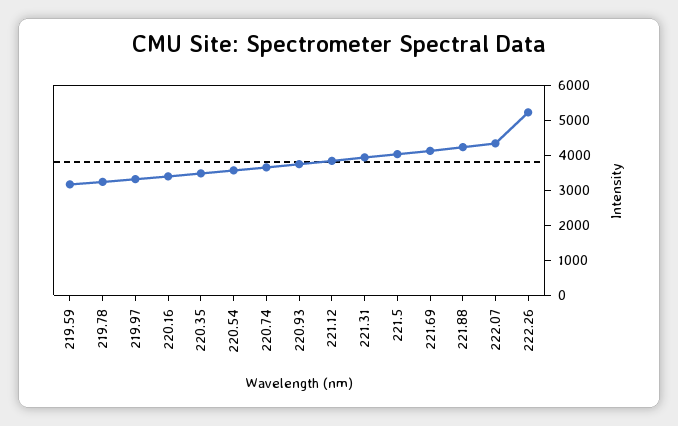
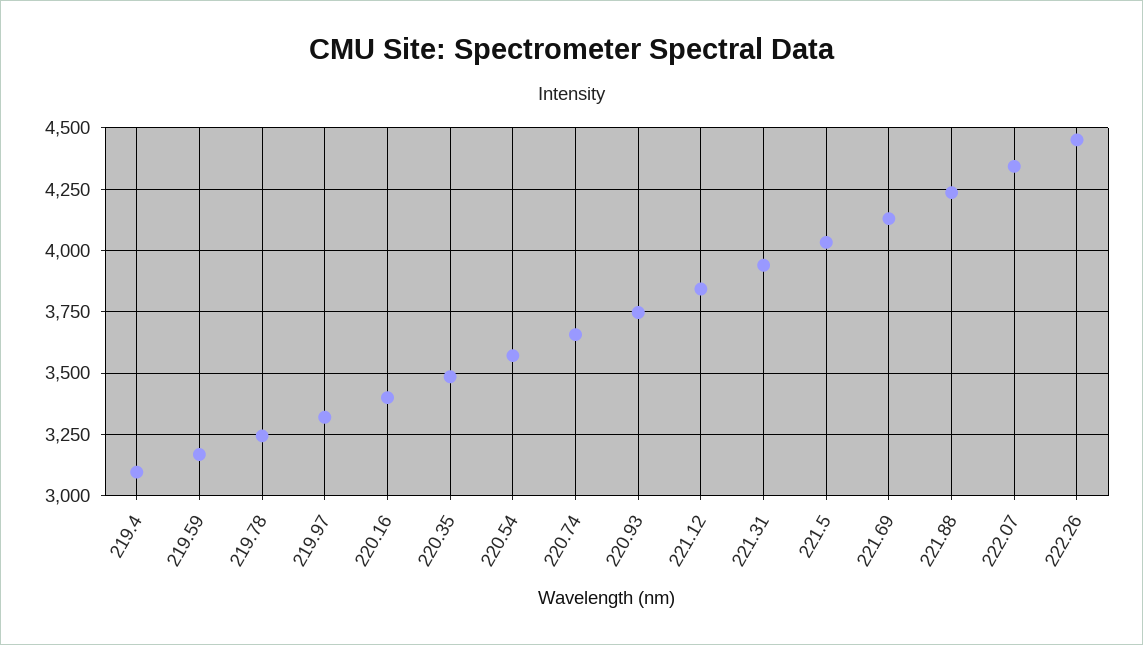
  {
    "219.59": 3175,
    "219.78": 3250,
    "219.97": 3325,
    "220.16": 3400,
    "220.35": 3475,
    "220.54": 3575,
    "220.74": 3650,
    "220.93": 3750,
    "221.12": 3850,
    "221.31": 3950,
    "221.5": 4025,
    "221.69": 4125,
    "221.88": 4225,
    "222.07": 4350,
-   "222.26": 5250
+   "222.26": 4450,
+   "219.4": 3100
  }

